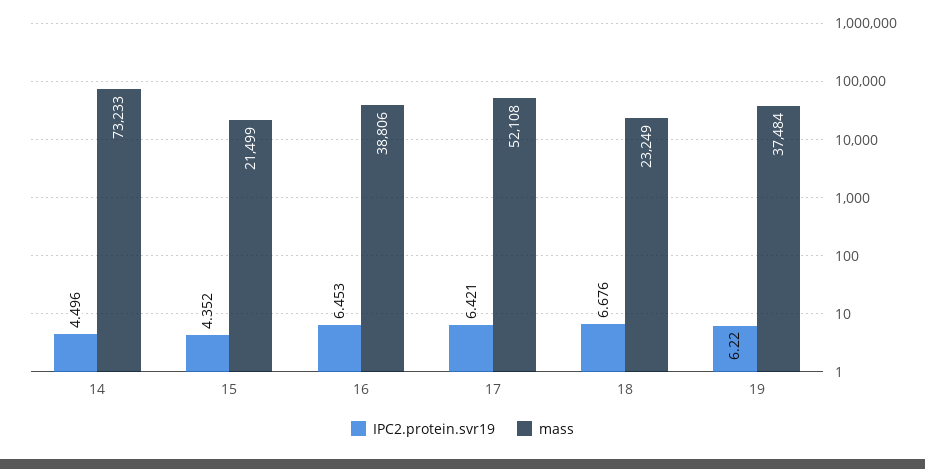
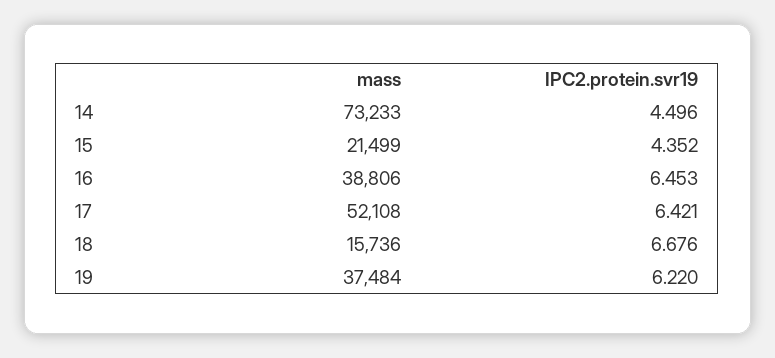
  {
    "IPC2.protein.svr19": {
      "14": 4.496,
      "15": 4.352,
      "16": 6.453,
      "17": 6.421,
      "18": 6.676,
      "19": 6.22
    },
    "mass": {
      "14": 73233,
      "15": 21499,
      "16": 38806,
      "17": 52108,
-     "18": 23249,
+     "18": 15736,
      "19": 37484
    }
  }

